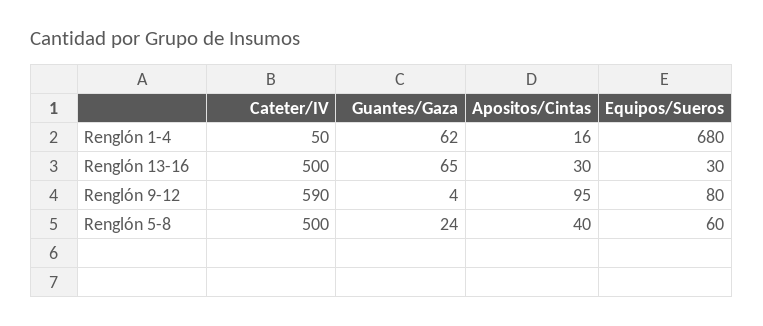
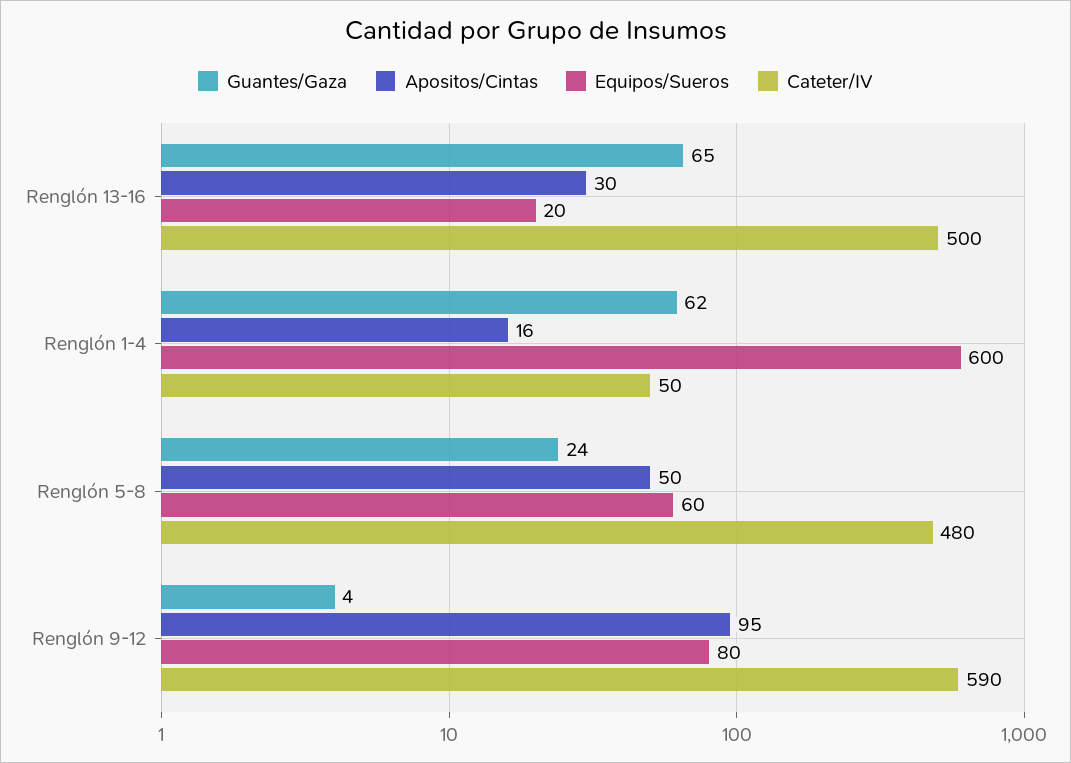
  {
    "Cateter/IV": {
      "Renglón 1-4": 50,
      "Renglón 13-16": 500,
      "Renglón 9-12": 590,
-     "Renglón 5-8": 500
+     "Renglón 5-8": 480
    },
    "Guantes/Gaza": {
      "Renglón 1-4": 62,
      "Renglón 13-16": 65,
      "Renglón 9-12": 4,
      "Renglón 5-8": 24
    },
    "Apositos/Cintas": {
      "Renglón 1-4": 16,
      "Renglón 13-16": 30,
      "Renglón 9-12": 95,
-     "Renglón 5-8": 40
+     "Renglón 5-8": 50
    },
    "Equipos/Sueros": {
-     "Renglón 1-4": 680,
+     "Renglón 1-4": 600,
-     "Renglón 13-16": 30,
+     "Renglón 13-16": 20,
      "Renglón 9-12": 80,
      "Renglón 5-8": 60
    }
  }

